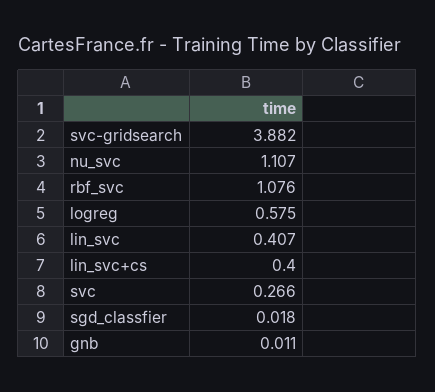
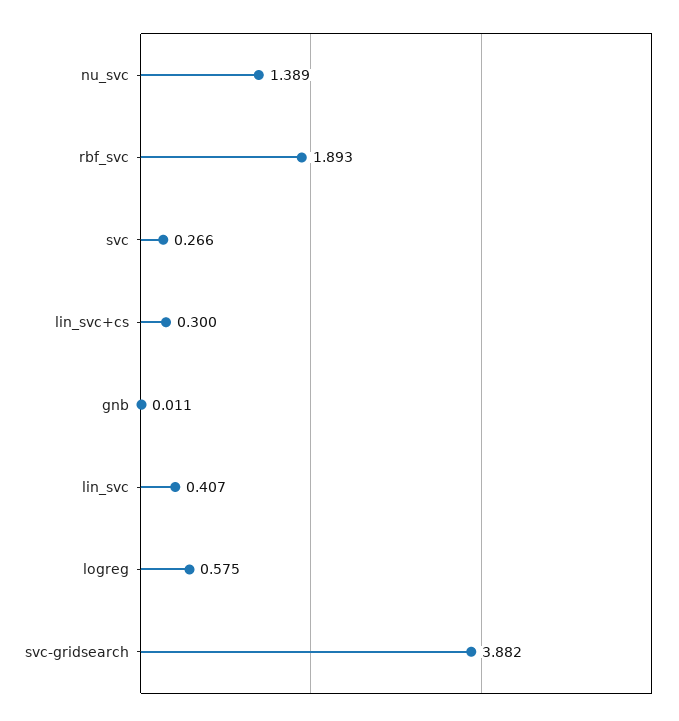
  {
    "svc-gridsearch": 3.882,
-   "nu_svc": 1.107,
+   "nu_svc": 1.389,
-   "rbf_svc": 1.076,
+   "rbf_svc": 1.893,
    "logreg": 0.575,
    "lin_svc": 0.407,
-   "lin_svc+cs": 0.4,
+   "lin_svc+cs": 0.3,
    "svc": 0.266,
-   "sgd_classfier": 0.018,
    "gnb": 0.011
  }

